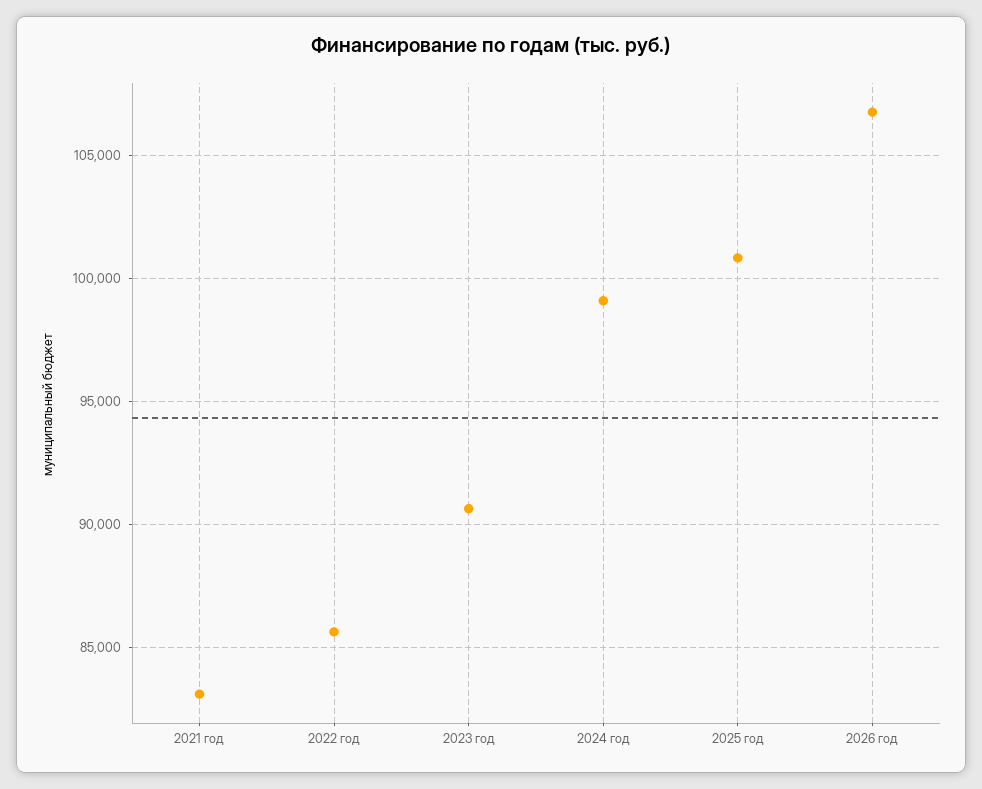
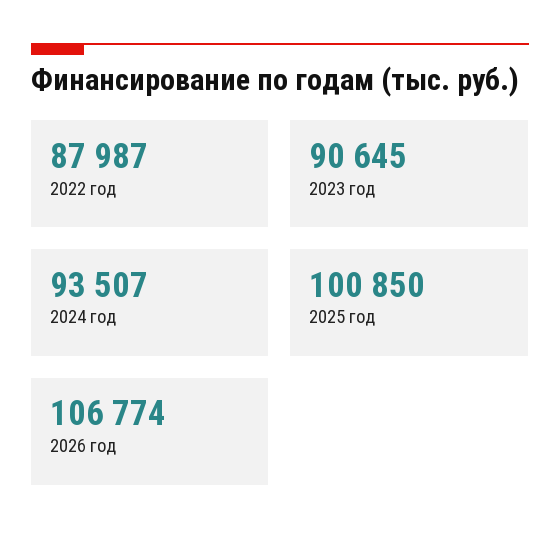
  {
-   "2021 год": 83000,
-   "2022 год": 85500,
+   "2022 год": 87987,
    "2023 год": 90645,
-   "2024 год": 99000,
+   "2024 год": 93507,
    "2025 год": 100850,
    "2026 год": 106774
  }

